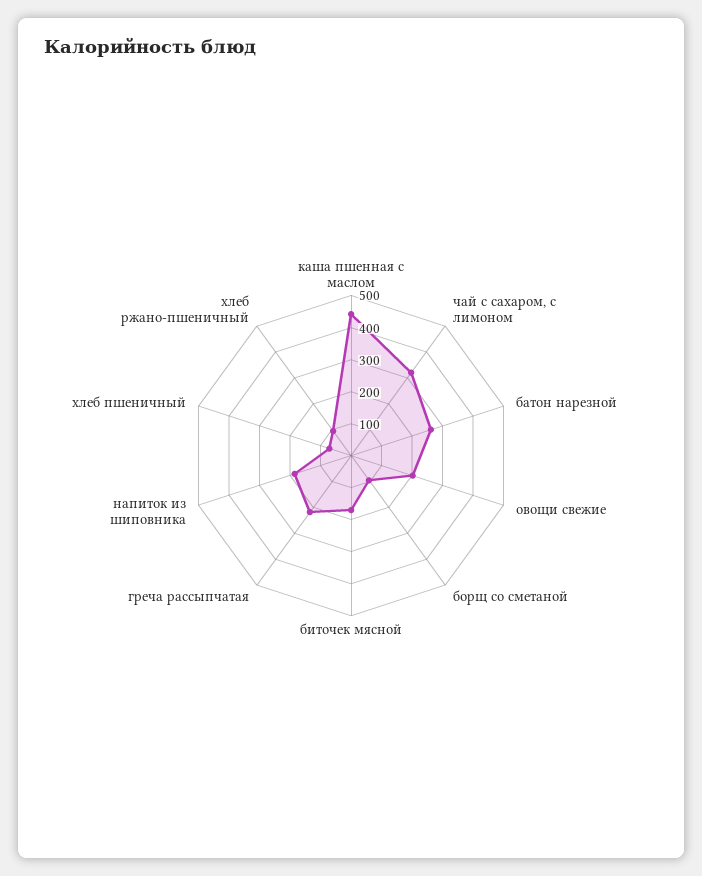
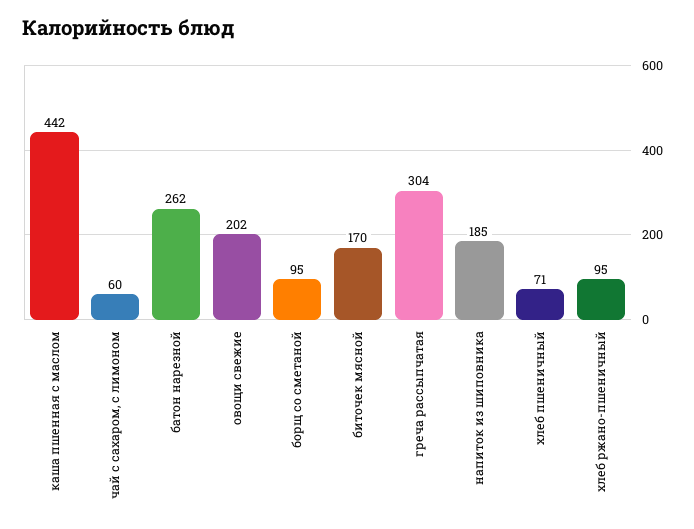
  {
    "каша пшенная с маслом": 442,
-   "чай с сахаром, с лимоном": 325,
+   "чай с сахаром, с лимоном": 60,
    "батон нарезной": 262,
    "овощи свежие": 202,
    "борщ со сметаной": 95,
    "биточек мясной": 170,
-   "греча рассыпчатая": 225,
+   "греча рассыпчатая": 304,
    "напиток из шиповника": 185,
    "хлеб пшеничный": 71,
    "хлеб ржано-пшеничный": 95
  }

